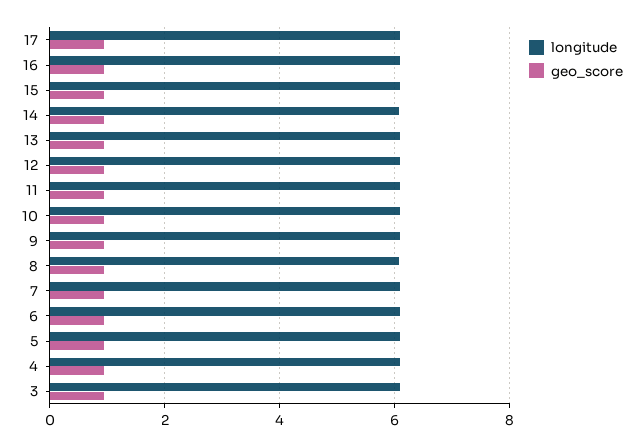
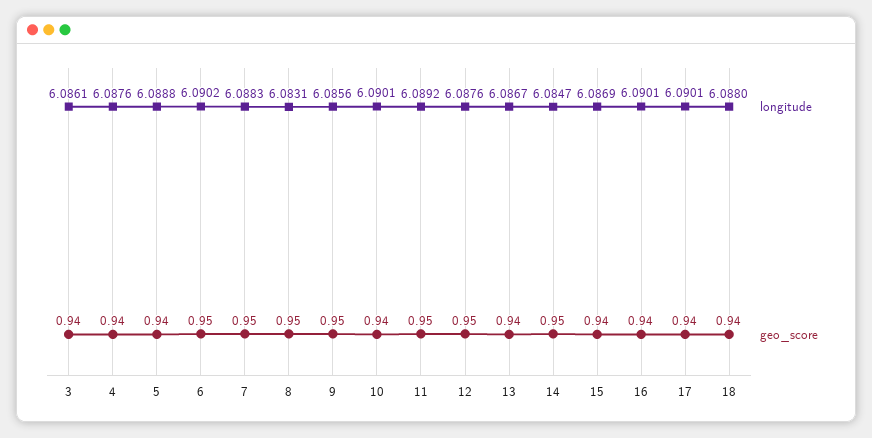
  {
    "longitude": {
      "17": 6.0901,
      "16": 6.0901,
      "15": 6.0869,
      "14": 6.0847,
      "13": 6.0867,
      "12": 6.0876,
      "11": 6.0892,
      "10": 6.0901,
      "9": 6.0856,
      "8": 6.0831,
      "7": 6.0883,
      "6": 6.0902,
      "5": 6.0888,
      "4": 6.0876,
-     "3": 6.0861
+     "3": 6.0861,
+     "18": 6.088
    },
    "geo_score": {
      "17": 0.94,
      "16": 0.94,
      "15": 0.94,
      "14": 0.95,
      "13": 0.94,
      "12": 0.95,
      "11": 0.95,
      "10": 0.94,
      "9": 0.95,
      "8": 0.95,
      "7": 0.95,
      "6": 0.95,
      "5": 0.94,
      "4": 0.94,
-     "3": 0.94
+     "3": 0.94,
+     "18": 0.94
    }
  }

